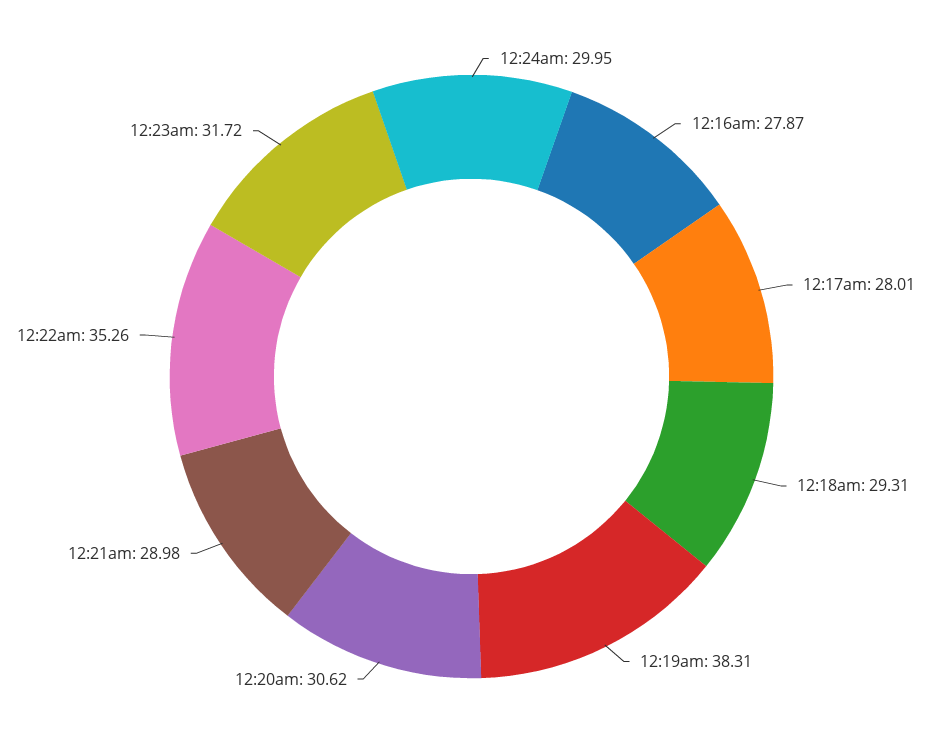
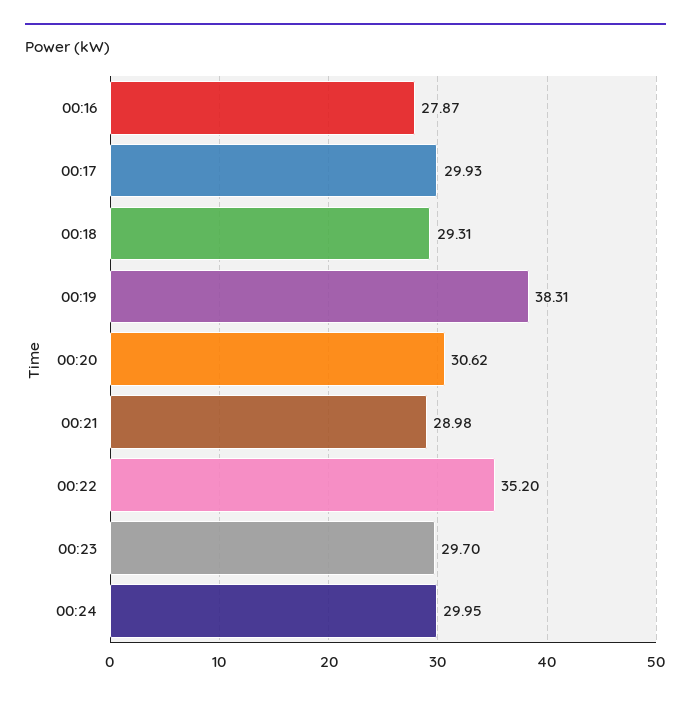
  {
    "12:24am": 29.95,
    "12:16am": 27.87,
-   "12:17am": 28.01,
+   "12:17am": 29.93,
    "12:18am": 29.31,
    "12:19am": 38.31,
    "12:20am": 30.62,
    "12:21am": 28.98,
-   "12:22am": 35.26,
+   "12:22am": 35.2,
-   "12:23am": 31.72
+   "12:23am": 29.7
  }

